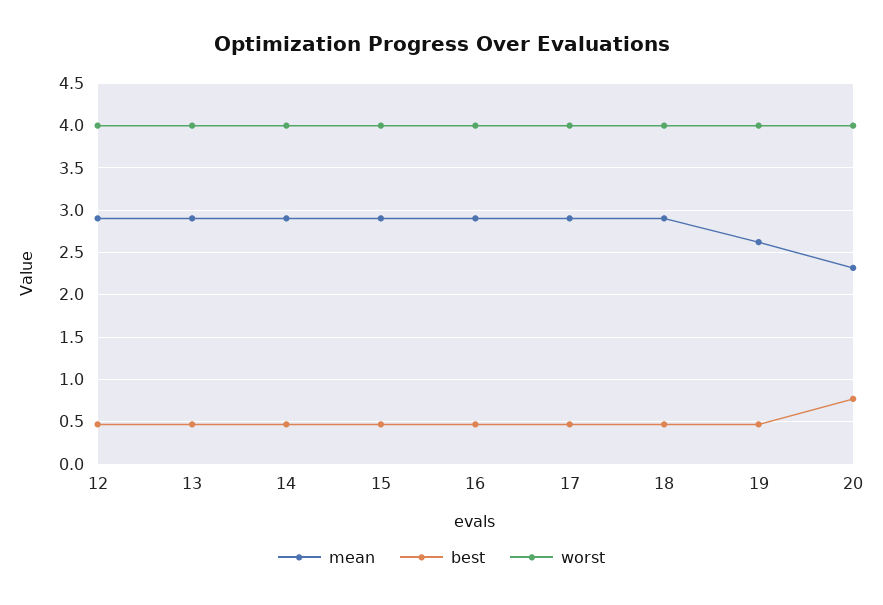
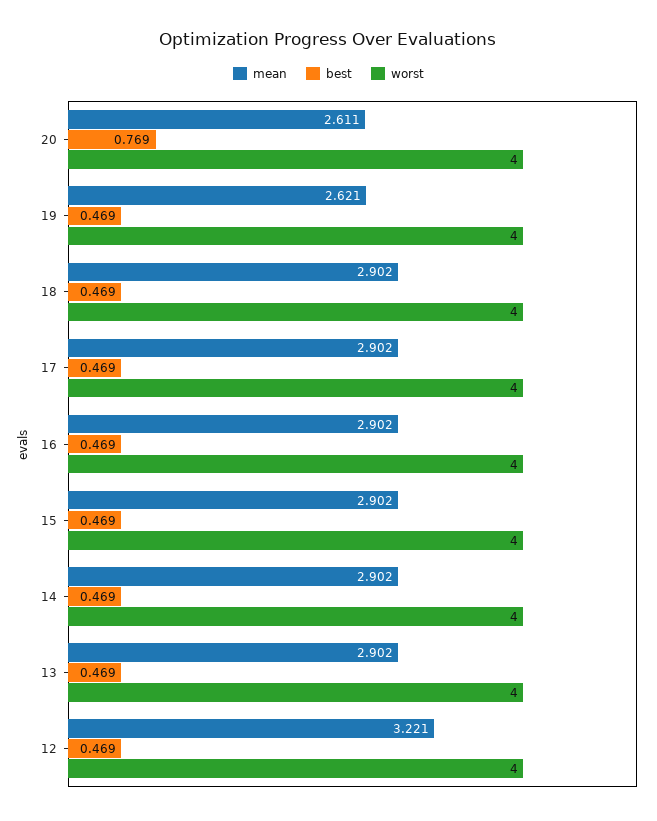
  {
    "mean": {
-     "12": 2.9,
+     "12": 3.221,
      "13": 2.902,
      "14": 2.902,
      "15": 2.902,
      "16": 2.902,
      "17": 2.902,
      "18": 2.902,
      "19": 2.621,
-     "20": 2.3
+     "20": 2.611
    },
    "best": {
      "12": 0.469,
      "13": 0.469,
      "14": 0.469,
      "15": 0.469,
      "16": 0.469,
      "17": 0.469,
      "18": 0.469,
      "19": 0.469,
      "20": 0.769
    },
    "worst": {
      "12": 4,
      "13": 4,
      "14": 4,
      "15": 4,
      "16": 4,
      "17": 4,
      "18": 4,
      "19": 4,
      "20": 4
    }
  }

